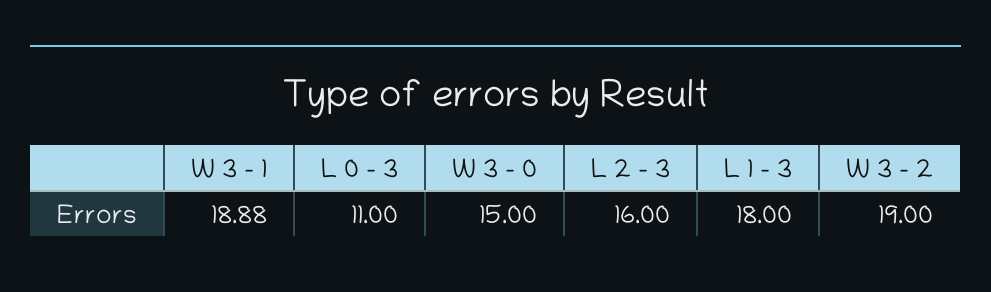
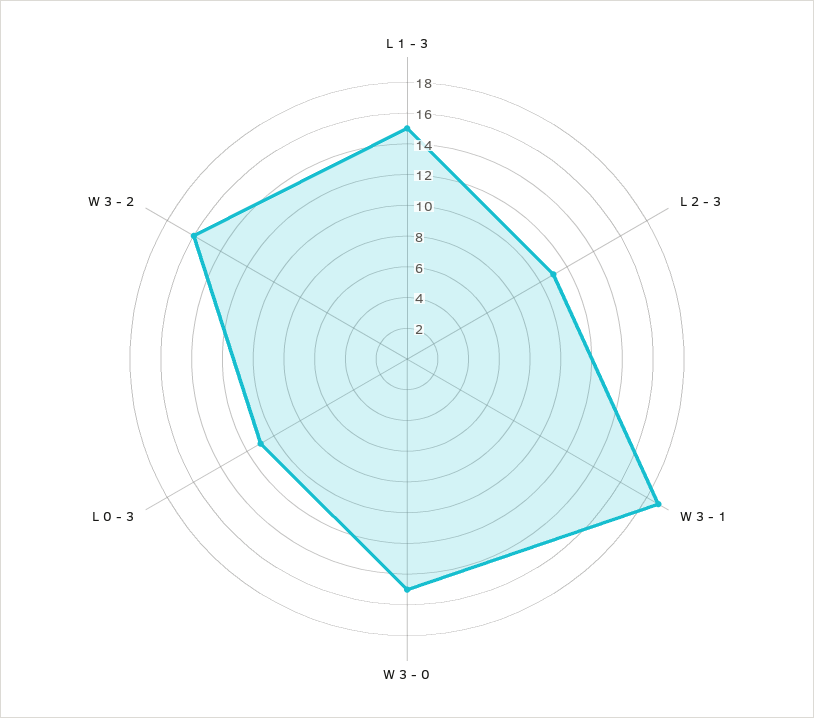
  {
    "W 3 - 1": 18.88,
    "L 0 - 3": 11,
    "W 3 - 0": 15,
-   "L 2 - 3": 16,
+   "L 2 - 3": 11,
-   "L 1 - 3": 18,
+   "L 1 - 3": 15,
-   "W 3 - 2": 19
+   "W 3 - 2": 16
  }

